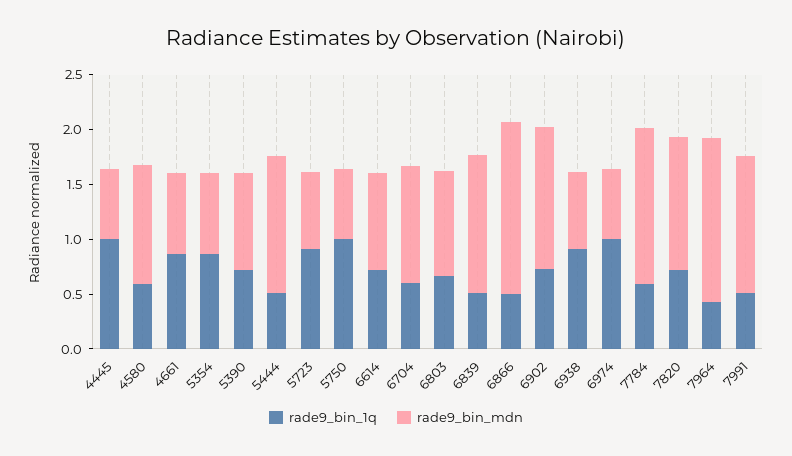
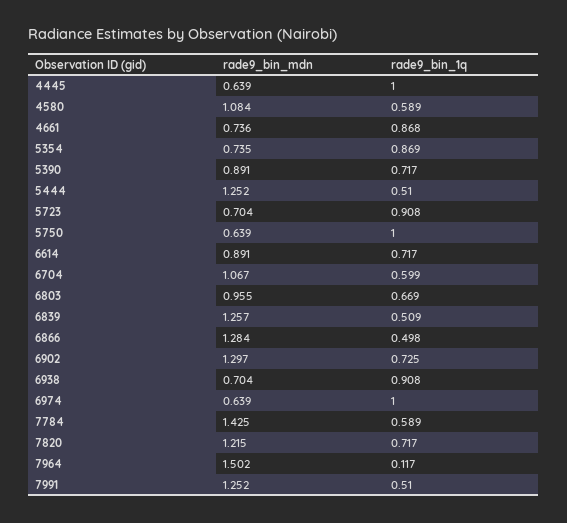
  {
    "rade9_bin_1q": {
      "4445": 1,
      "4580": 0.589,
      "4661": 0.868,
      "5354": 0.869,
      "5390": 0.717,
      "5444": 0.51,
      "5723": 0.908,
      "5750": 1,
      "6614": 0.717,
      "6704": 0.599,
      "6803": 0.669,
      "6839": 0.509,
      "6866": 0.498,
      "6902": 0.725,
      "6938": 0.908,
      "6974": 1,
      "7784": 0.589,
      "7820": 0.717,
-     "7964": 0.4,
+     "7964": 0.117,
      "7991": 0.51
    },
    "rade9_bin_mdn": {
      "4445": 0.639,
      "4580": 1.084,
      "4661": 0.736,
      "5354": 0.735,
      "5390": 0.891,
      "5444": 1.252,
      "5723": 0.704,
      "5750": 0.639,
      "6614": 0.891,
      "6704": 1.067,
      "6803": 0.955,
      "6839": 1.257,
-     "6866": 1.6,
+     "6866": 1.284,
      "6902": 1.297,
      "6938": 0.704,
      "6974": 0.639,
      "7784": 1.425,
      "7820": 1.215,
      "7964": 1.502,
      "7991": 1.252
    }
  }

